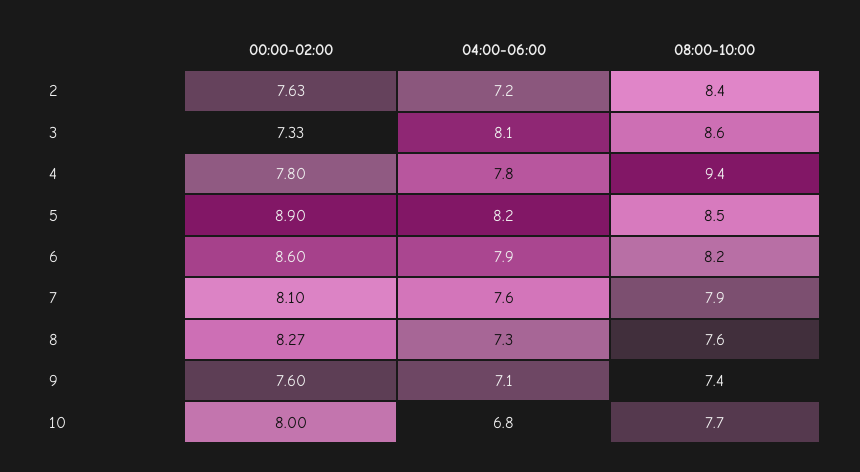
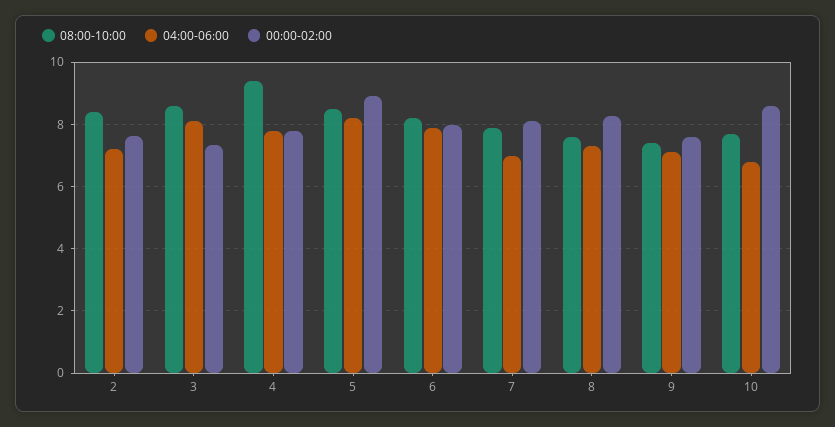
  {
    "00:00-02:00": {
      "2": 7.63,
      "3": 7.33,
      "4": 7.8,
      "5": 8.9,
-     "6": 8.6,
+     "6": 8,
      "7": 8.1,
      "8": 8.27,
      "9": 7.6,
-     "10": 8
+     "10": 8.6
    },
    "04:00-06:00": {
      "2": 7.2,
      "3": 8.1,
      "4": 7.8,
      "5": 8.2,
      "6": 7.9,
-     "7": 7.6,
+     "7": 7,
      "8": 7.3,
      "9": 7.1,
      "10": 6.8
    },
    "08:00-10:00": {
      "2": 8.4,
      "3": 8.6,
      "4": 9.4,
      "5": 8.5,
      "6": 8.2,
      "7": 7.9,
      "8": 7.6,
      "9": 7.4,
      "10": 7.7
    }
  }

